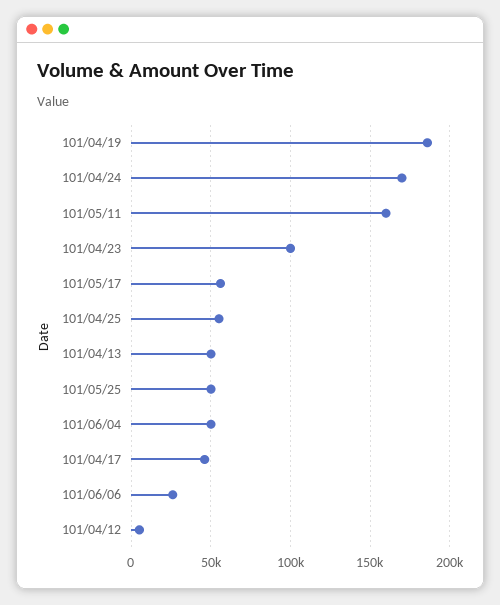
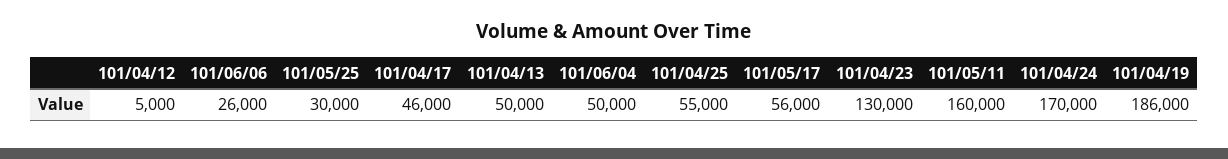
  {
    "101/04/19": 186000,
    "101/04/24": 170000,
    "101/05/11": 160000,
-   "101/04/23": 100000,
+   "101/04/23": 130000,
    "101/05/17": 56000,
    "101/04/25": 55000,
    "101/04/13": 50000,
-   "101/05/25": 50000,
+   "101/05/25": 30000,
    "101/06/04": 50000,
    "101/04/17": 46000,
    "101/06/06": 26000,
    "101/04/12": 5000
  }

